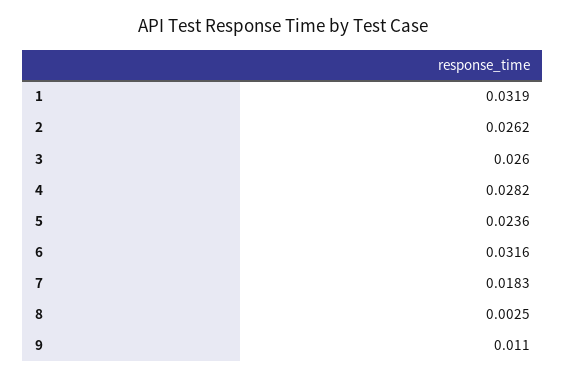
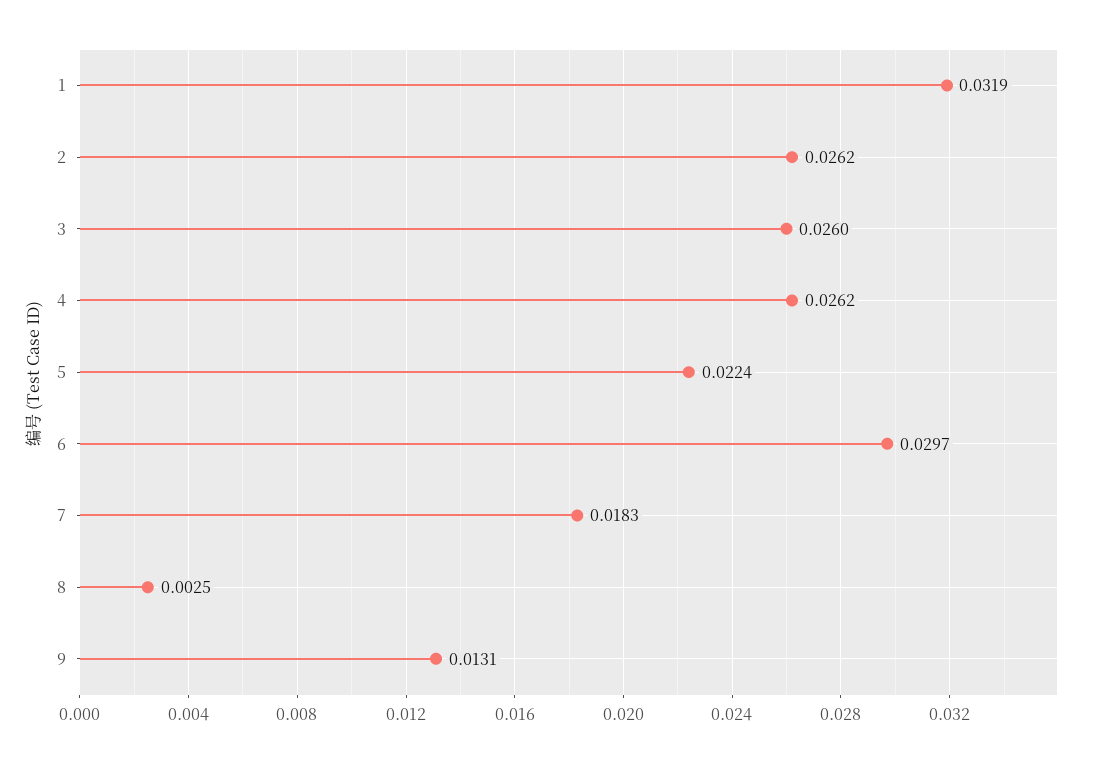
  {
    "1": 0.0319,
    "2": 0.0262,
    "3": 0.026,
-   "4": 0.0282,
+   "4": 0.0262,
-   "5": 0.0236,
+   "5": 0.0224,
-   "6": 0.0316,
+   "6": 0.0297,
    "7": 0.0183,
    "8": 0.0025,
-   "9": 0.011
+   "9": 0.0131
  }

